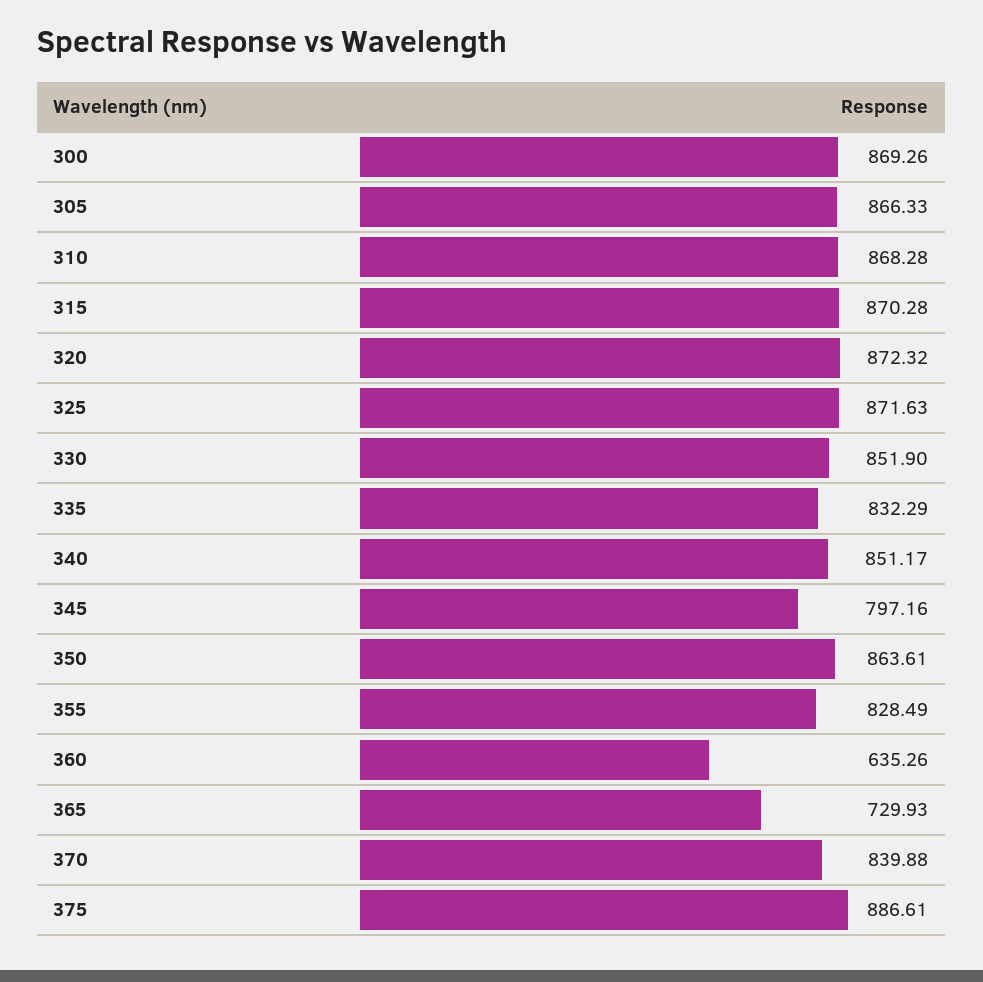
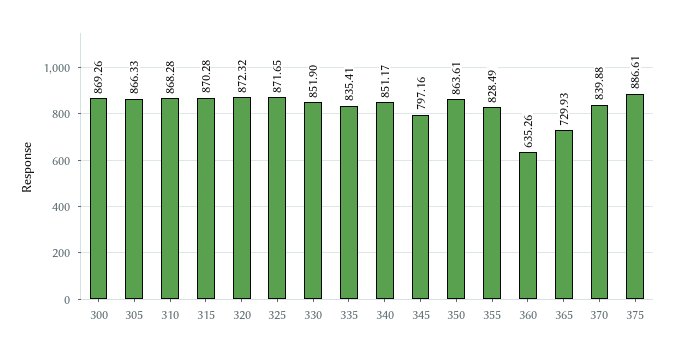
  {
    "300": 869.26,
    "305": 866.33,
    "310": 868.28,
    "315": 870.28,
    "320": 872.32,
-   "325": 871.63,
+   "325": 871.65,
    "330": 851.9,
-   "335": 832.29,
+   "335": 835.41,
    "340": 851.17,
    "345": 797.16,
    "350": 863.61,
    "355": 828.49,
    "360": 635.26,
    "365": 729.93,
    "370": 839.88,
    "375": 886.61
  }

